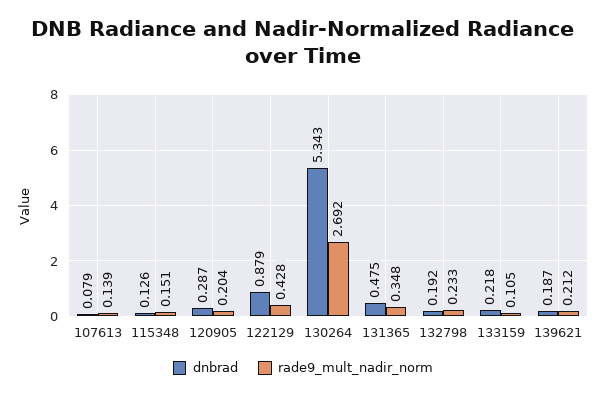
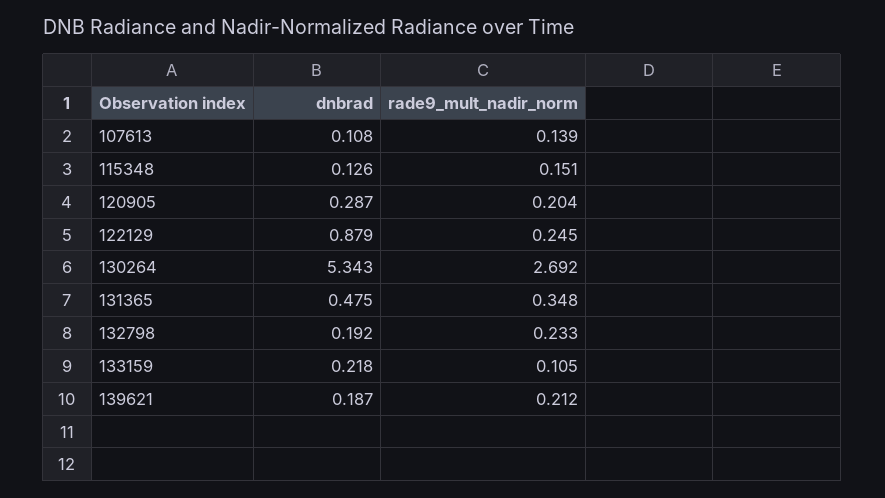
  {
    "dnbrad": {
-     "107613": 0.079,
+     "107613": 0.108,
      "115348": 0.126,
      "120905": 0.287,
      "122129": 0.879,
      "130264": 5.343,
      "131365": 0.475,
      "132798": 0.192,
      "133159": 0.218,
      "139621": 0.187
    },
    "rade9_mult_nadir_norm": {
      "107613": 0.139,
      "115348": 0.151,
      "120905": 0.204,
-     "122129": 0.428,
+     "122129": 0.245,
      "130264": 2.692,
      "131365": 0.348,
      "132798": 0.233,
      "133159": 0.105,
      "139621": 0.212
    }
  }

